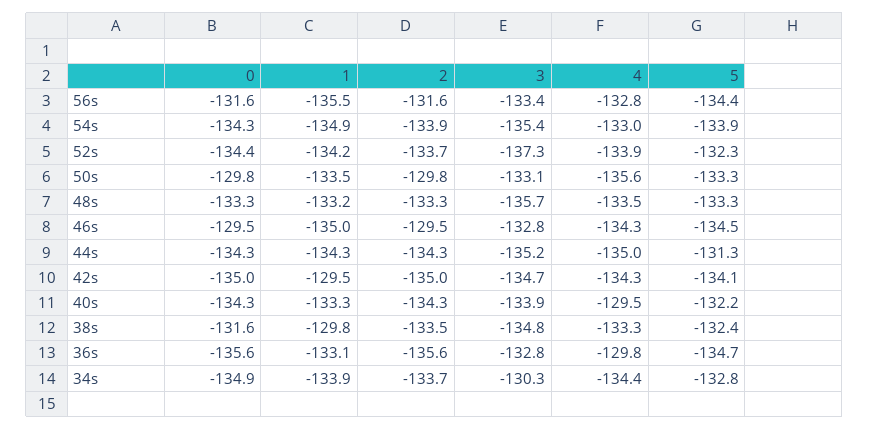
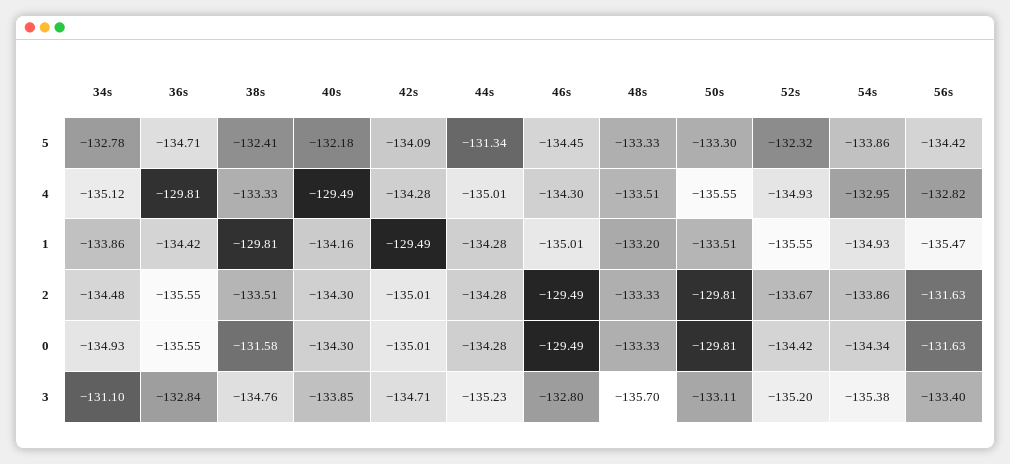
  {
    "0": {
      "56s": -131.63,
      "54s": -134.34,
      "52s": -134.42,
      "50s": -129.81,
      "48s": -133.33,
      "46s": -129.49,
      "44s": -134.28,
      "42s": -135.01,
      "40s": -134.3,
      "38s": -131.58,
      "36s": -135.55,
      "34s": -134.93
    },
    "1": {
      "56s": -135.47,
      "54s": -134.93,
-     "52s": -134.2,
+     "52s": -135.55,
      "50s": -133.51,
      "48s": -133.2,
      "46s": -135.01,
      "44s": -134.28,
      "42s": -129.49,
-     "40s": -133.3,
+     "40s": -134.16,
      "38s": -129.81,
-     "36s": -133.1,
+     "36s": -134.42,
      "34s": -133.86
    },
    "2": {
      "56s": -131.63,
      "54s": -133.86,
      "52s": -133.67,
      "50s": -129.81,
      "48s": -133.33,
      "46s": -129.49,
      "44s": -134.28,
      "42s": -135.01,
      "40s": -134.3,
      "38s": -133.51,
      "36s": -135.55,
-     "34s": -133.7
+     "34s": -134.48
    },
    "3": {
      "56s": -133.4,
      "54s": -135.38,
-     "52s": -137.3,
+     "52s": -135.2,
      "50s": -133.11,
      "48s": -135.7,
      "46s": -132.8,
      "44s": -135.23,
      "42s": -134.71,
      "40s": -133.85,
      "38s": -134.76,
      "36s": -132.84,
-     "34s": -130.3
+     "34s": -131.1
    },
    "4": {
      "56s": -132.82,
      "54s": -132.95,
-     "52s": -133.9,
+     "52s": -134.93,
      "50s": -135.55,
      "48s": -133.51,
      "46s": -134.3,
      "44s": -135.01,
      "42s": -134.28,
      "40s": -129.49,
      "38s": -133.33,
      "36s": -129.81,
-     "34s": -134.4
+     "34s": -135.12
    },
    "5": {
      "56s": -134.42,
      "54s": -133.86,
      "52s": -132.32,
      "50s": -133.3,
      "48s": -133.33,
      "46s": -134.45,
      "44s": -131.34,
      "42s": -134.09,
      "40s": -132.18,
      "38s": -132.41,
      "36s": -134.71,
      "34s": -132.78
    }
  }

